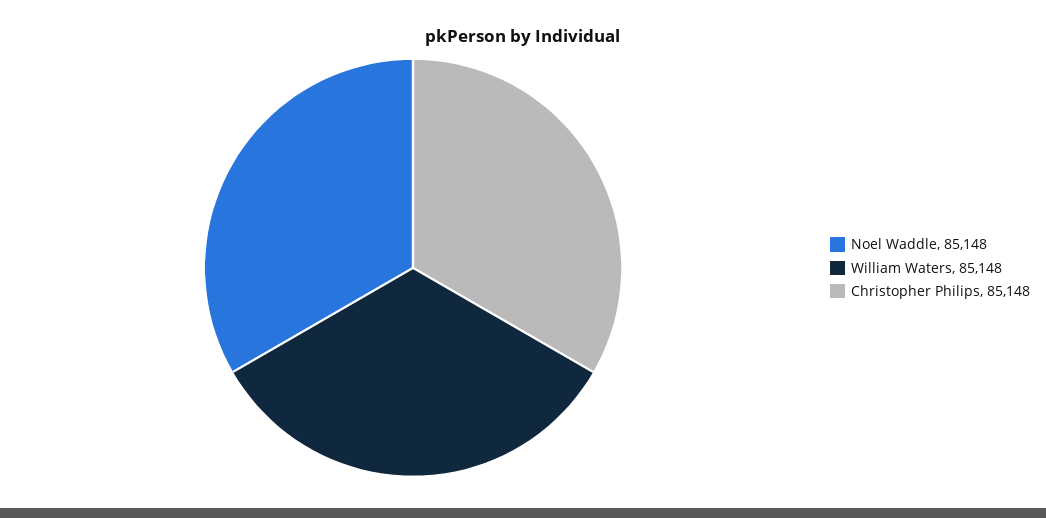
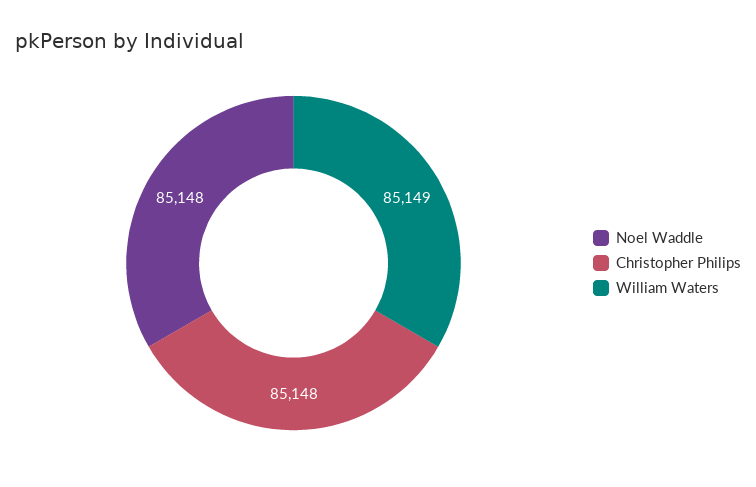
  {
    "Noel Waddle": 85148,
-   "William Waters": 85148,
+   "William Waters": 85149,
    "Christopher Philips": 85148
  }

